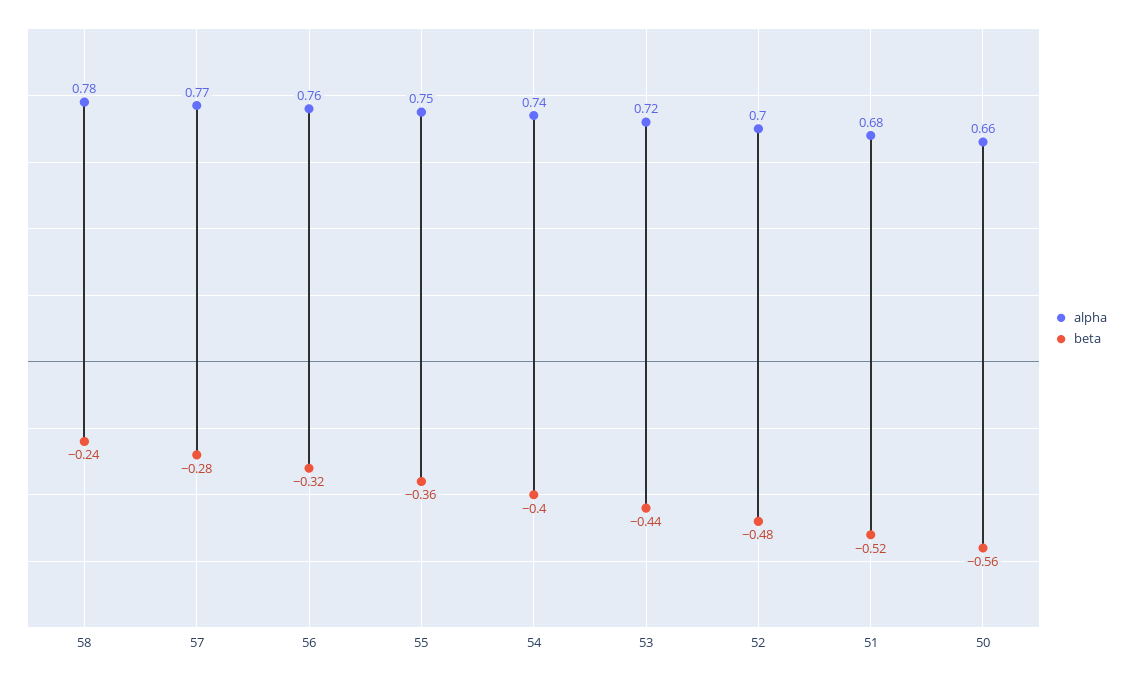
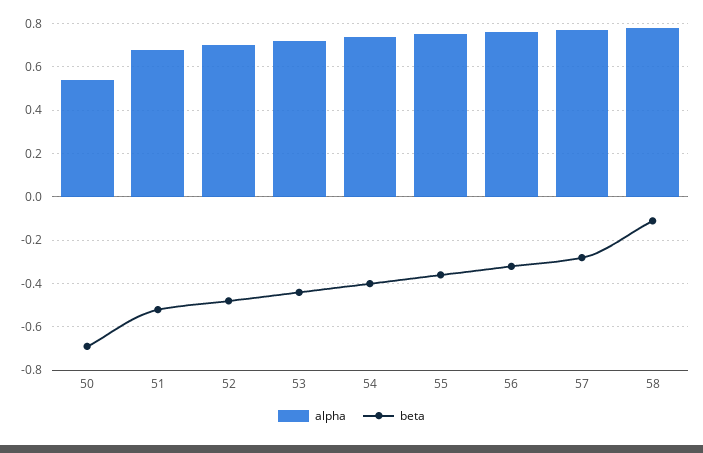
  {
    "alpha": {
      "58": 0.78,
      "57": 0.77,
      "56": 0.76,
      "55": 0.75,
      "54": 0.74,
      "53": 0.72,
      "52": 0.7,
      "51": 0.68,
-     "50": 0.66
+     "50": 0.55
    },
    "beta": {
-     "58": -0.24,
+     "58": -0.1,
      "57": -0.28,
      "56": -0.32,
      "55": -0.36,
      "54": -0.4,
      "53": -0.44,
      "52": -0.48,
      "51": -0.52,
-     "50": -0.56
+     "50": -0.7
    }
  }

